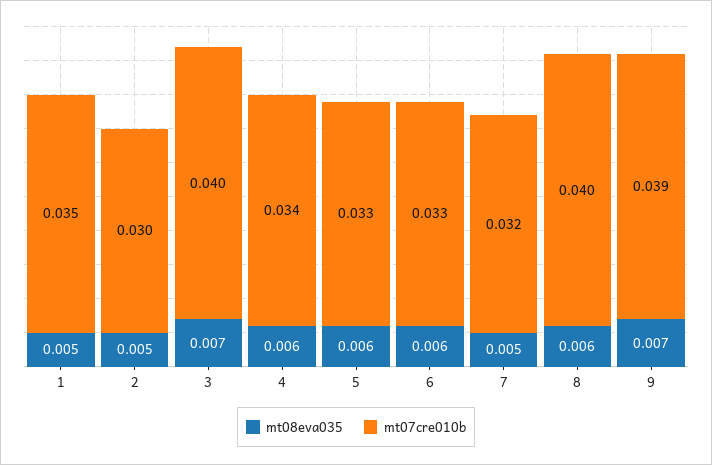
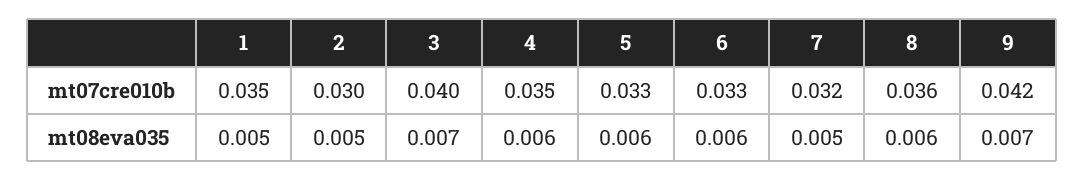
  {
    "mt08eva035": {
      "1": 0.005,
      "2": 0.005,
      "3": 0.007,
      "4": 0.006,
      "5": 0.006,
      "6": 0.006,
      "7": 0.005,
      "8": 0.006,
      "9": 0.007
    },
    "mt07cre010b": {
      "1": 0.035,
      "2": 0.03,
      "3": 0.04,
-     "4": 0.034,
+     "4": 0.035,
      "5": 0.033,
      "6": 0.033,
      "7": 0.032,
-     "8": 0.04,
+     "8": 0.036,
-     "9": 0.039
+     "9": 0.042
    }
  }

